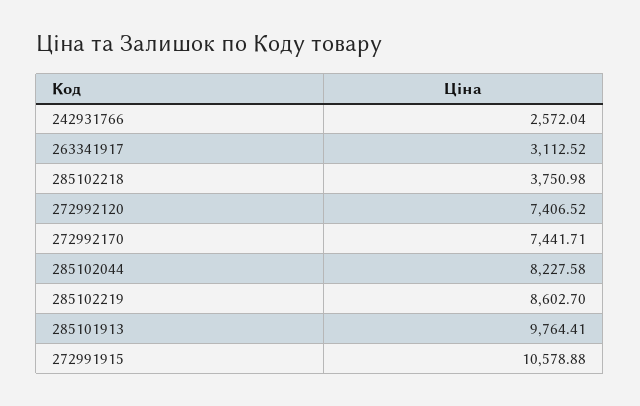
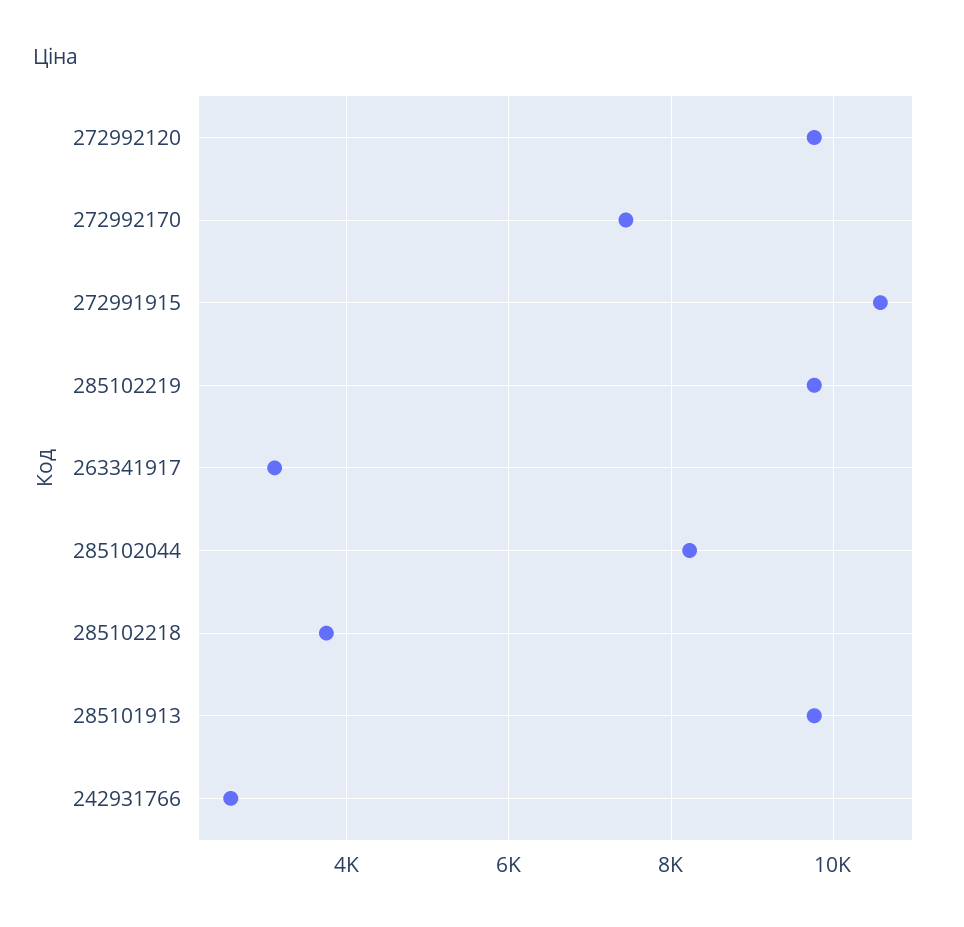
  {
    "242931766": 2572.04,
    "263341917": 3112.52,
    "285102218": 3750.98,
-   "272992120": 7406.52,
+   "272992120": 9800,
    "272992170": 7441.71,
    "285102044": 8227.58,
-   "285102219": 8602.7,
+   "285102219": 9800,
    "285101913": 9764.41,
    "272991915": 10578.88
  }

